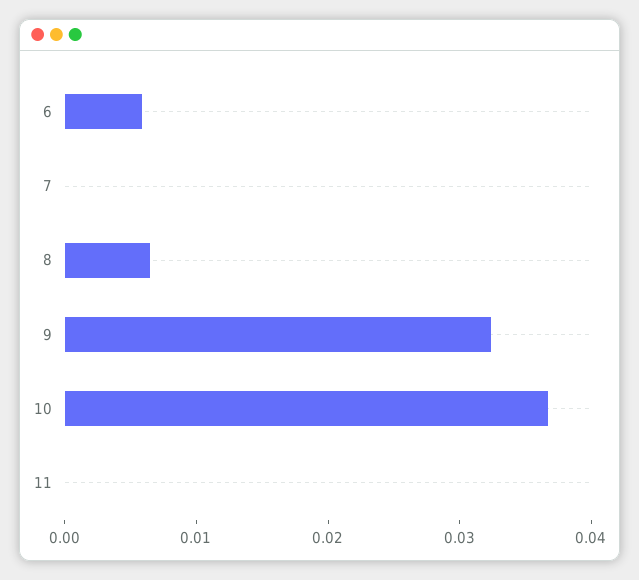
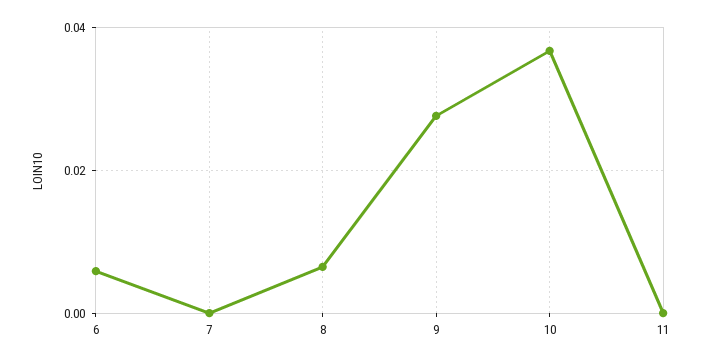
  {
    "6": 0.006,
    "7": 0,
    "8": 0.006,
-   "9": 0.032,
+   "9": 0.028,
    "10": 0.036,
    "11": 0
  }

